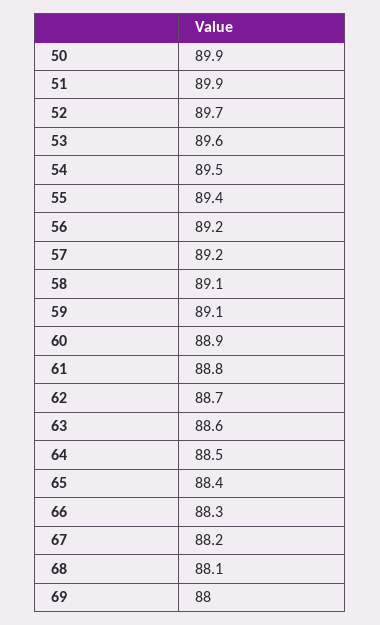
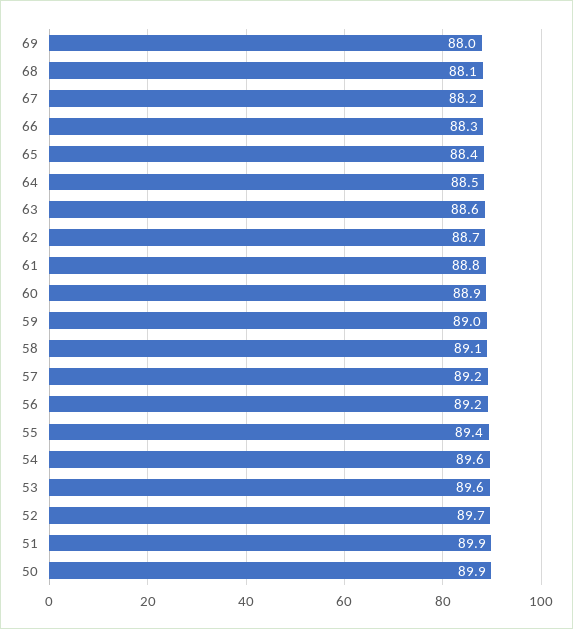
  {
    "50": 89.9,
    "51": 89.9,
    "52": 89.7,
    "53": 89.6,
-   "54": 89.5,
+   "54": 89.6,
    "55": 89.4,
    "56": 89.2,
    "57": 89.2,
    "58": 89.1,
-   "59": 89.1,
+   "59": 89,
    "60": 88.9,
    "61": 88.8,
    "62": 88.7,
    "63": 88.6,
    "64": 88.5,
    "65": 88.4,
    "66": 88.3,
    "67": 88.2,
    "68": 88.1,
    "69": 88
  }

